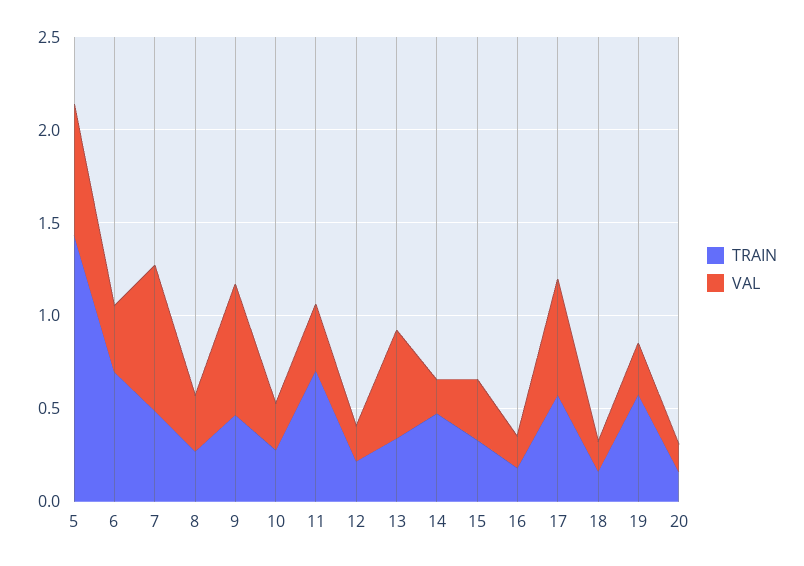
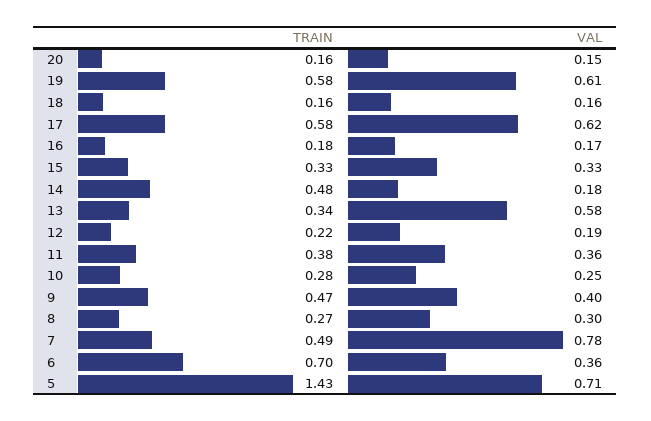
  {
    "TRAIN": {
      "5": 1.43,
      "6": 0.7,
      "7": 0.49,
      "8": 0.27,
      "9": 0.47,
      "10": 0.28,
-     "11": 0.7,
+     "11": 0.38,
      "12": 0.22,
      "13": 0.34,
      "14": 0.48,
      "15": 0.33,
      "16": 0.18,
      "17": 0.58,
      "18": 0.16,
      "19": 0.58,
      "20": 0.16
    },
    "VAL": {
      "5": 0.71,
      "6": 0.36,
      "7": 0.78,
      "8": 0.3,
-     "9": 0.7,
+     "9": 0.4,
      "10": 0.25,
      "11": 0.36,
      "12": 0.19,
      "13": 0.58,
      "14": 0.18,
      "15": 0.33,
      "16": 0.17,
      "17": 0.62,
      "18": 0.16,
-     "19": 0.3,
+     "19": 0.61,
      "20": 0.15
    }
  }

